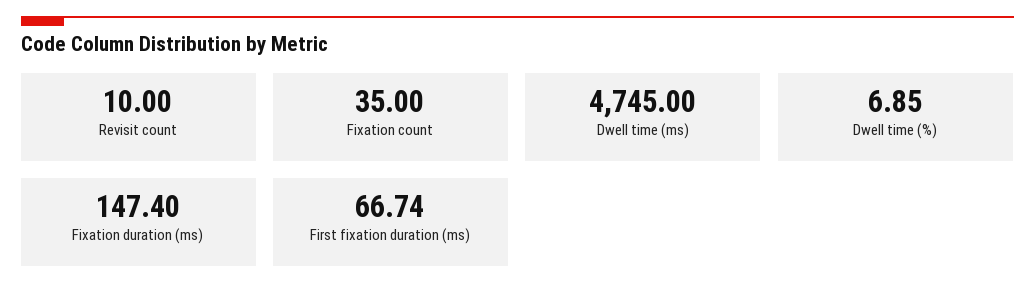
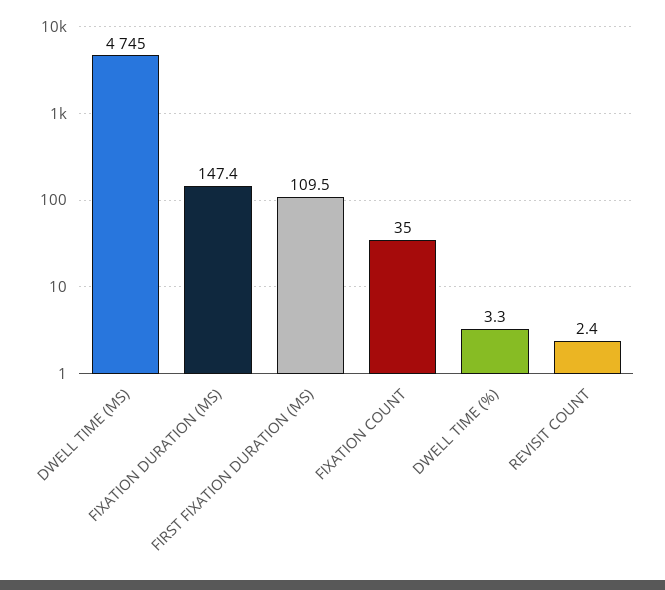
  {
-   "Revisit count": 10,
+   "Revisit count": 2.4,
    "Fixation count": 35,
    "Dwell time (ms)": 4745,
-   "Dwell time (%)": 6.85,
+   "Dwell time (%)": 3.3,
    "Fixation duration (ms)": 147.4,
-   "First fixation duration (ms)": 66.74
+   "First fixation duration (ms)": 109.5
  }

